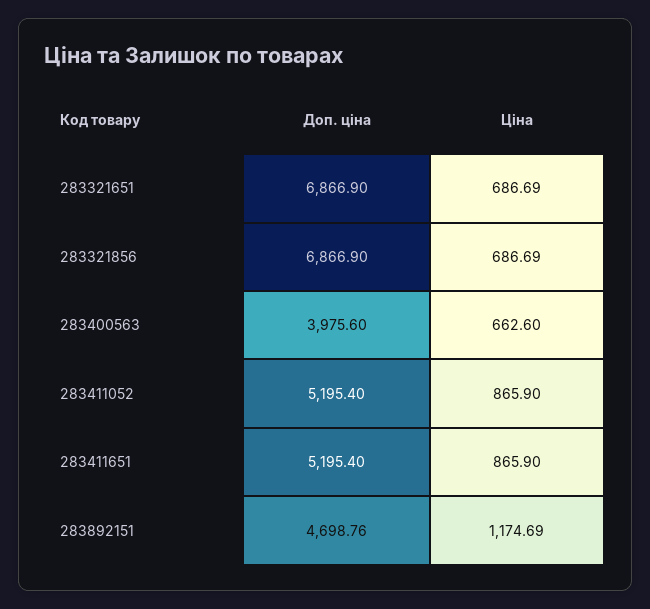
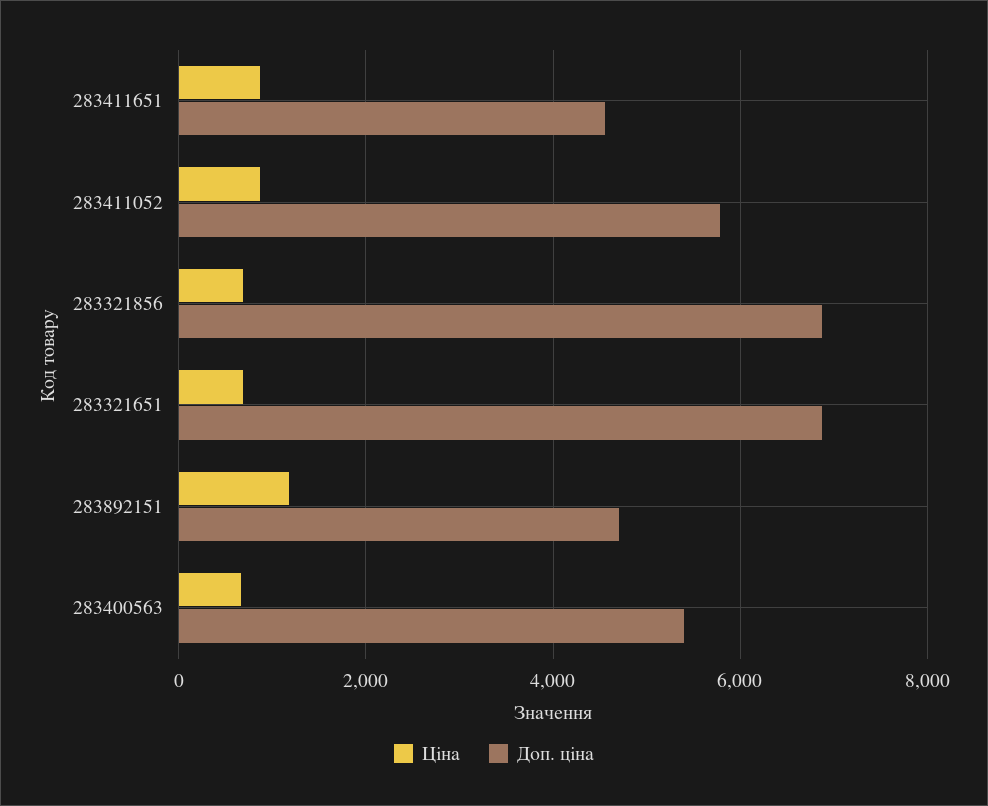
  {
    "Доп. ціна": {
      "283321651": 6866.9,
      "283321856": 6866.9,
-     "283400563": 3975.6,
+     "283400563": 5400,
-     "283411052": 5195.4,
+     "283411052": 5800,
-     "283411651": 5195.4,
+     "283411651": 4600,
      "283892151": 4698.76
    },
    "Ціна": {
      "283321651": 686.69,
      "283321856": 686.69,
      "283400563": 662.6,
      "283411052": 865.9,
      "283411651": 865.9,
      "283892151": 1174.69
    }
  }

